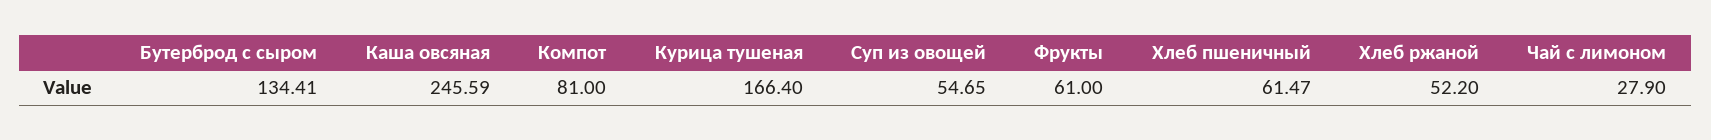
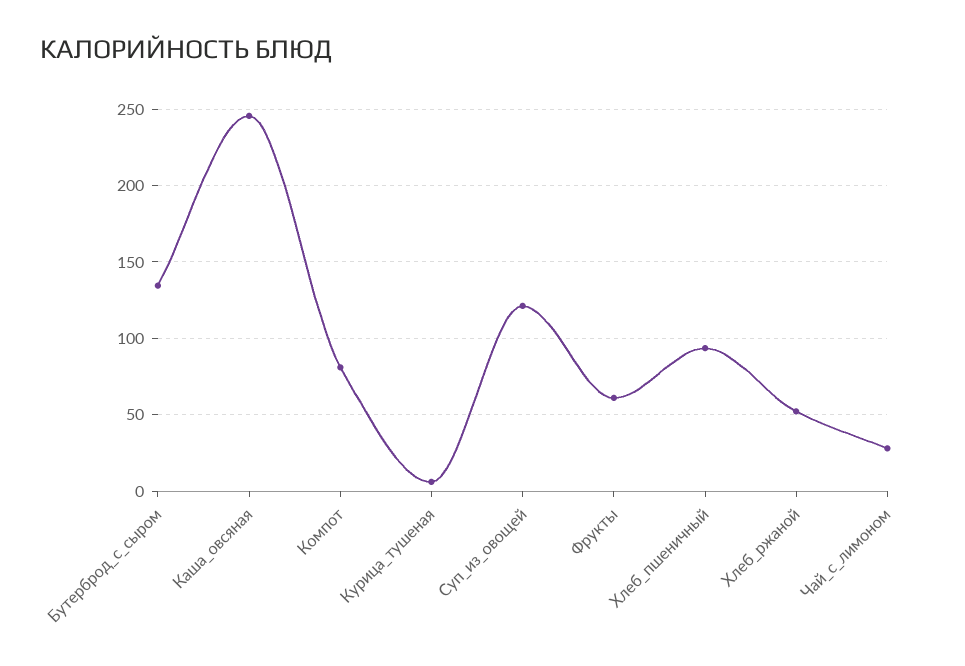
  {
    "Бутерброд с сыром": 134.41,
    "Каша овсяная": 245.59,
    "Компот": 81,
-   "Курица тушеная": 166.4,
+   "Курица тушеная": 5,
-   "Суп из овощей": 54.65,
+   "Суп из овощей": 120,
    "Фрукты": 61,
-   "Хлеб пшеничный": 61.47,
+   "Хлеб пшеничный": 95,
    "Хлеб ржаной": 52.2,
    "Чай с лимоном": 27.9
  }

